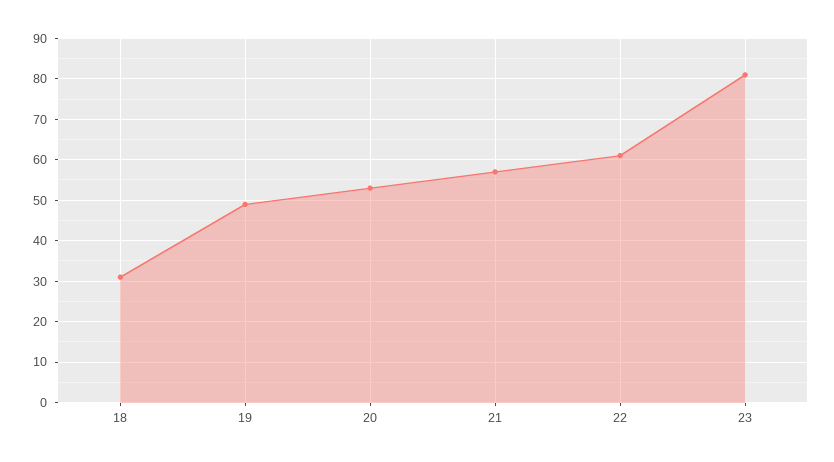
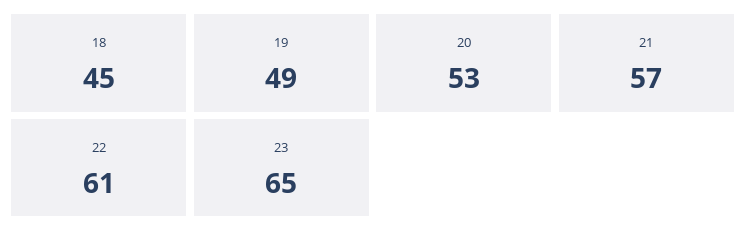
  {
-   "18": 30,
+   "18": 45,
    "19": 49,
    "20": 53,
    "21": 57,
    "22": 61,
-   "23": 80
+   "23": 65
  }

